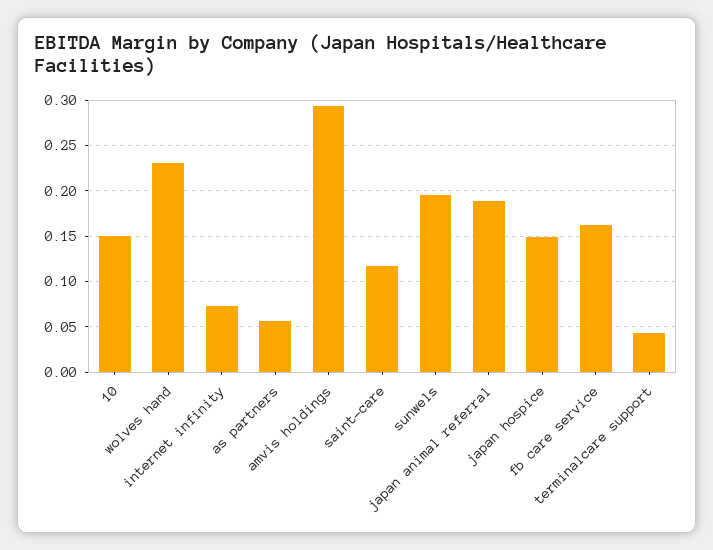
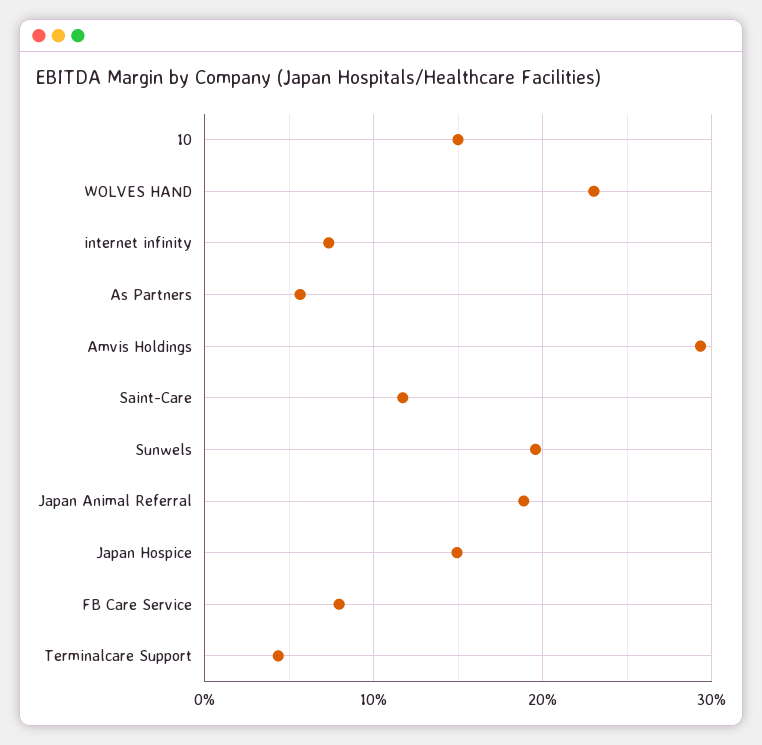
  {
    "10": 0.15,
    "wolves hand": 0.23,
    "internet infinity": 0.07,
    "as partners": 0.06,
    "amvis holdings": 0.29,
    "saint-care": 0.12,
    "sunwels": 0.2,
    "japan animal referral": 0.19,
    "japan hospice": 0.15,
-   "fb care service": 0.16,
+   "fb care service": 0.08,
    "terminalcare support": 0.04
  }

